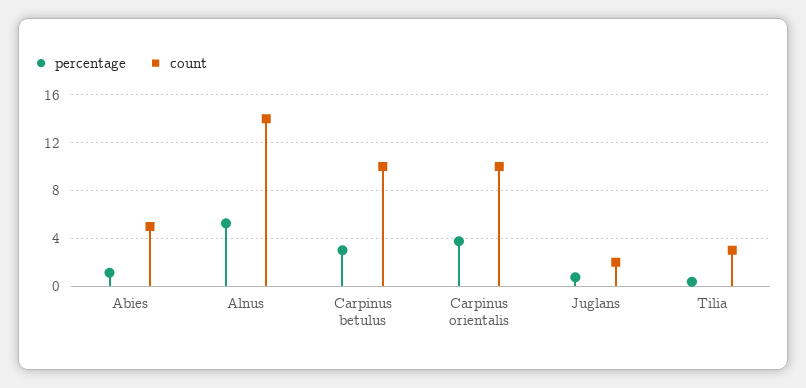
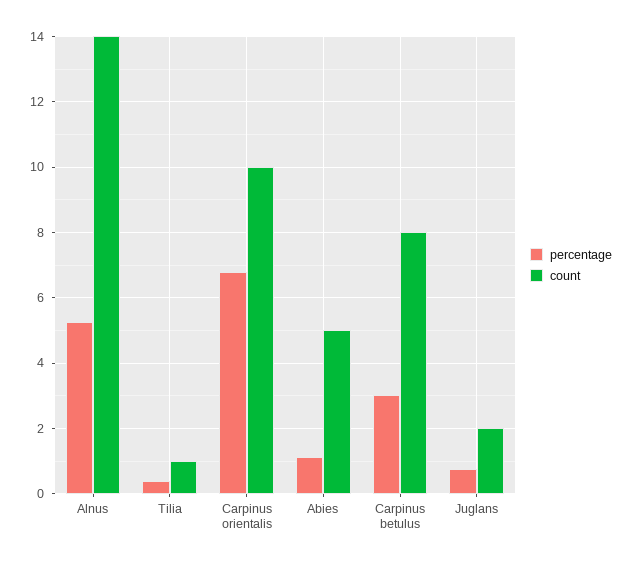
  {
    "percentage": {
      "Abies": 1.2,
      "Alnus": 5.2,
      "Carpinus betulus": 3,
-     "Carpinus orientalis": 4,
+     "Carpinus orientalis": 6.8,
      "Juglans": 0.8,
      "Tilia": 0.4
    },
    "count": {
      "Abies": 5,
      "Alnus": 14,
-     "Carpinus betulus": 10,
+     "Carpinus betulus": 8,
      "Carpinus orientalis": 10,
      "Juglans": 2,
-     "Tilia": 3
+     "Tilia": 1
    }
  }

